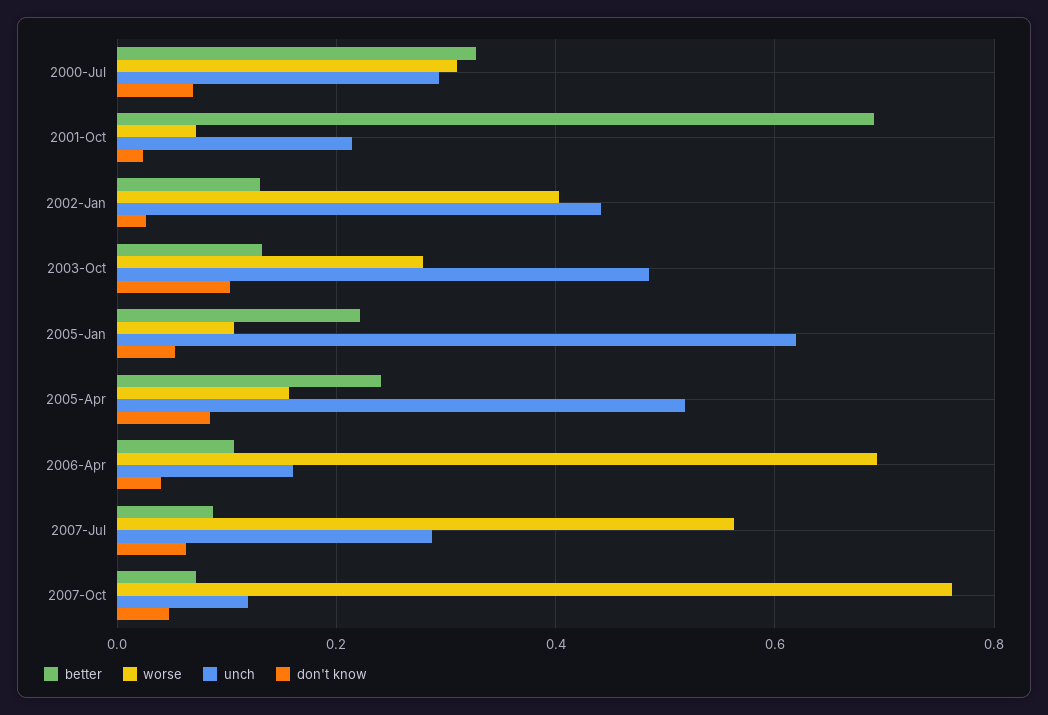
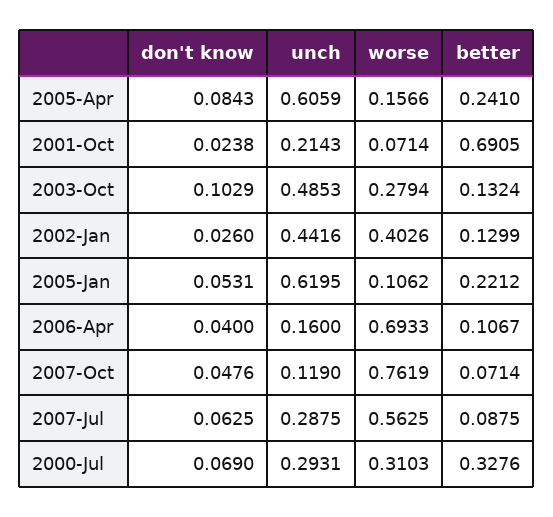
  {
    "better": {
      "2000-Jul": 0.3276,
      "2001-Oct": 0.6905,
      "2002-Jan": 0.1299,
      "2003-Oct": 0.1324,
      "2005-Jan": 0.2212,
      "2005-Apr": 0.241,
      "2006-Apr": 0.1067,
      "2007-Jul": 0.0875,
      "2007-Oct": 0.0714
    },
    "worse": {
      "2000-Jul": 0.3103,
      "2001-Oct": 0.0714,
      "2002-Jan": 0.4026,
      "2003-Oct": 0.2794,
      "2005-Jan": 0.1062,
      "2005-Apr": 0.1566,
      "2006-Apr": 0.6933,
      "2007-Jul": 0.5625,
      "2007-Oct": 0.7619
    },
    "unch": {
      "2000-Jul": 0.2931,
      "2001-Oct": 0.2143,
      "2002-Jan": 0.4416,
      "2003-Oct": 0.4853,
      "2005-Jan": 0.6195,
-     "2005-Apr": 0.52,
+     "2005-Apr": 0.6059,
      "2006-Apr": 0.16,
      "2007-Jul": 0.2875,
      "2007-Oct": 0.119
    },
    "don't know": {
      "2000-Jul": 0.069,
      "2001-Oct": 0.0238,
      "2002-Jan": 0.026,
      "2003-Oct": 0.1029,
      "2005-Jan": 0.0531,
      "2005-Apr": 0.0843,
      "2006-Apr": 0.04,
      "2007-Jul": 0.0625,
      "2007-Oct": 0.0476
    }
  }

